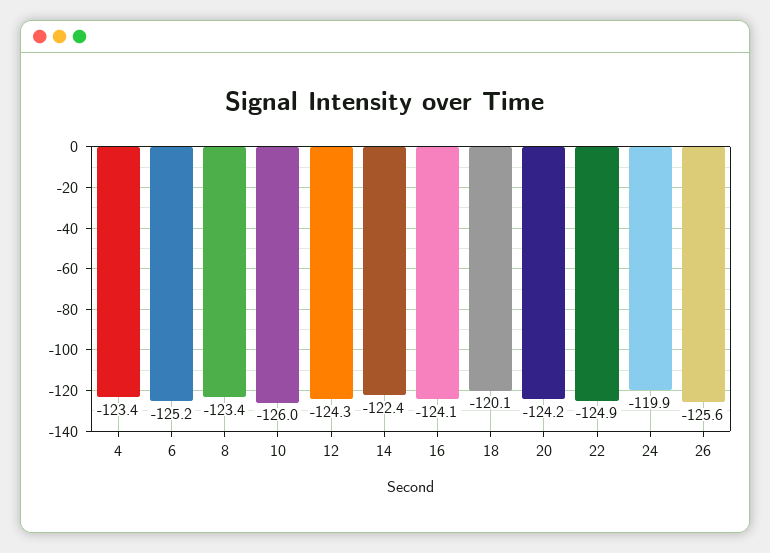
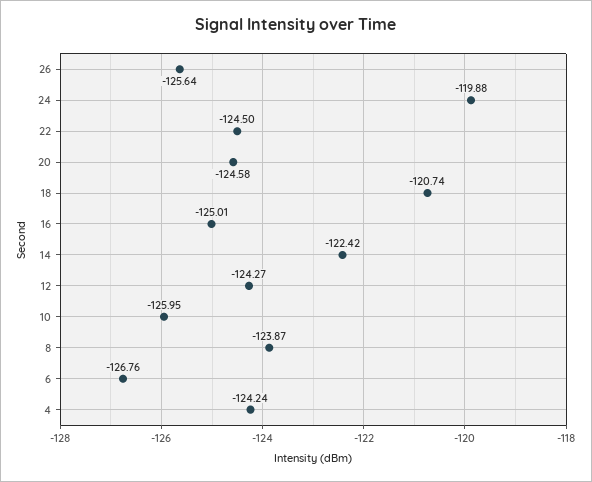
  {
-   "4": -123.4,
+   "4": -124.24,
-   "6": -125.2,
+   "6": -126.76,
-   "8": -123.4,
+   "8": -123.87,
    "10": -125.95,
    "12": -124.27,
    "14": -122.42,
-   "16": -124.1,
+   "16": -125.01,
-   "18": -120.1,
+   "18": -120.74,
-   "20": -124.2,
+   "20": -124.58,
-   "22": -124.9,
+   "22": -124.5,
    "24": -119.88,
    "26": -125.64
  }

